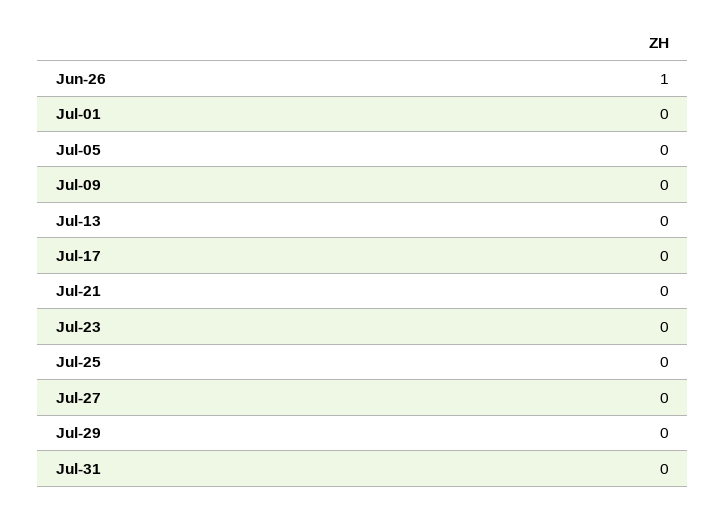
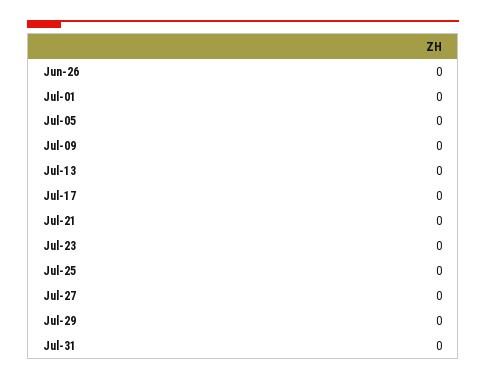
  {
-   "Jun-26": 1,
+   "Jun-26": 0,
    "Jul-01": 0,
    "Jul-05": 0,
    "Jul-09": 0,
    "Jul-13": 0,
    "Jul-17": 0,
    "Jul-21": 0,
    "Jul-23": 0,
    "Jul-25": 0,
    "Jul-27": 0,
    "Jul-29": 0,
    "Jul-31": 0
  }

